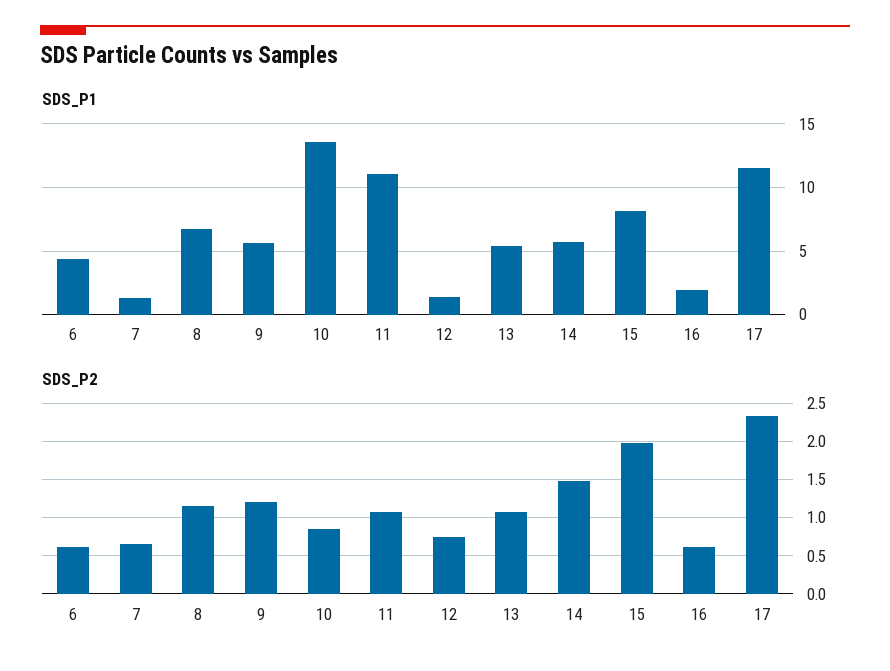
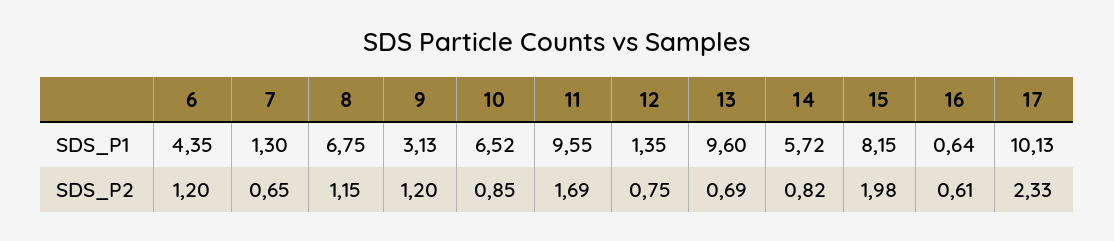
  {
    "SDS_P1": {
      "6": 4.35,
      "7": 1.3,
      "8": 6.75,
-     "9": 5.5,
+     "9": 3.13,
-     "10": 13.5,
+     "10": 6.52,
-     "11": 11,
+     "11": 9.55,
      "12": 1.35,
-     "13": 5.5,
+     "13": 9.6,
      "14": 5.72,
      "15": 8.15,
-     "16": 2,
+     "16": 0.64,
-     "17": 11.5
+     "17": 10.13
    },
    "SDS_P2": {
-     "6": 0.6,
+     "6": 1.2,
      "7": 0.65,
      "8": 1.15,
      "9": 1.2,
      "10": 0.85,
-     "11": 1.1,
+     "11": 1.69,
      "12": 0.75,
-     "13": 1.1,
+     "13": 0.69,
-     "14": 1.5,
+     "14": 0.82,
      "15": 1.98,
      "16": 0.61,
      "17": 2.33
    }
  }

